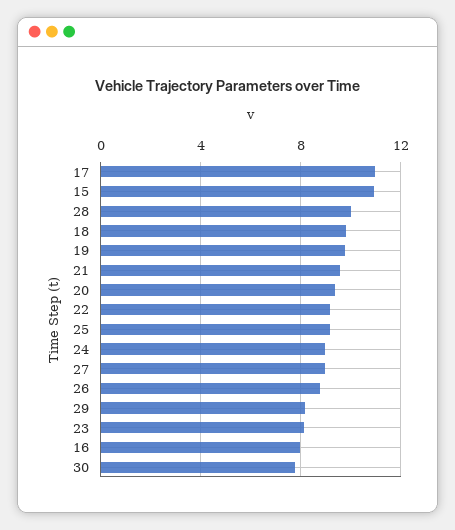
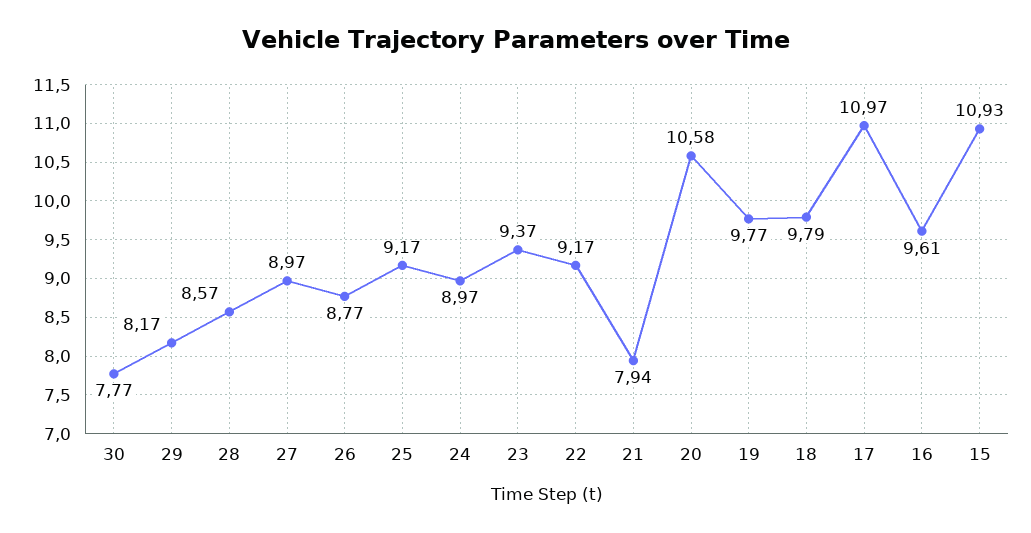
  {
    "17": 10.97,
    "15": 10.93,
-   "28": 10,
+   "28": 8.57,
    "18": 9.79,
    "19": 9.77,
-   "21": 9.5,
+   "21": 7.94,
-   "20": 9.5,
+   "20": 10.58,
    "22": 9.17,
    "25": 9.17,
    "24": 8.97,
    "27": 8.97,
    "26": 8.77,
    "29": 8.17,
-   "23": 8,
+   "23": 9.37,
-   "16": 8,
+   "16": 9.61,
    "30": 7.77
  }

